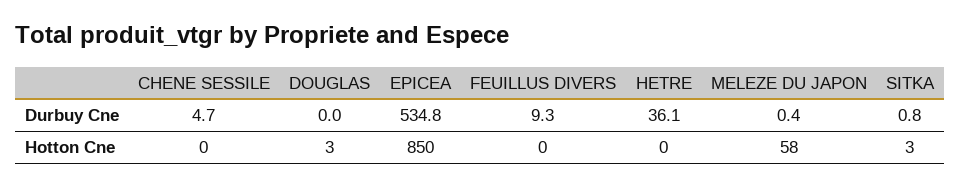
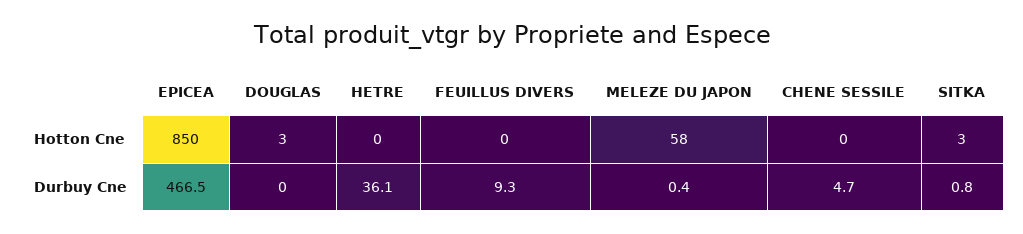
  {
    "CHENE SESSILE": {
      "Durbuy Cne": 4.7,
      "Hotton Cne": 0
    },
    "DOUGLAS": {
      "Durbuy Cne": 0,
      "Hotton Cne": 3
    },
    "EPICEA": {
-     "Durbuy Cne": 534.8,
+     "Durbuy Cne": 466.5,
      "Hotton Cne": 850
    },
    "FEUILLUS DIVERS": {
      "Durbuy Cne": 9.3,
      "Hotton Cne": 0
    },
    "HETRE": {
      "Durbuy Cne": 36.1,
      "Hotton Cne": 0
    },
    "MELEZE DU JAPON": {
      "Durbuy Cne": 0.4,
      "Hotton Cne": 58
    },
    "SITKA": {
      "Durbuy Cne": 0.8,
      "Hotton Cne": 3
    }
  }

